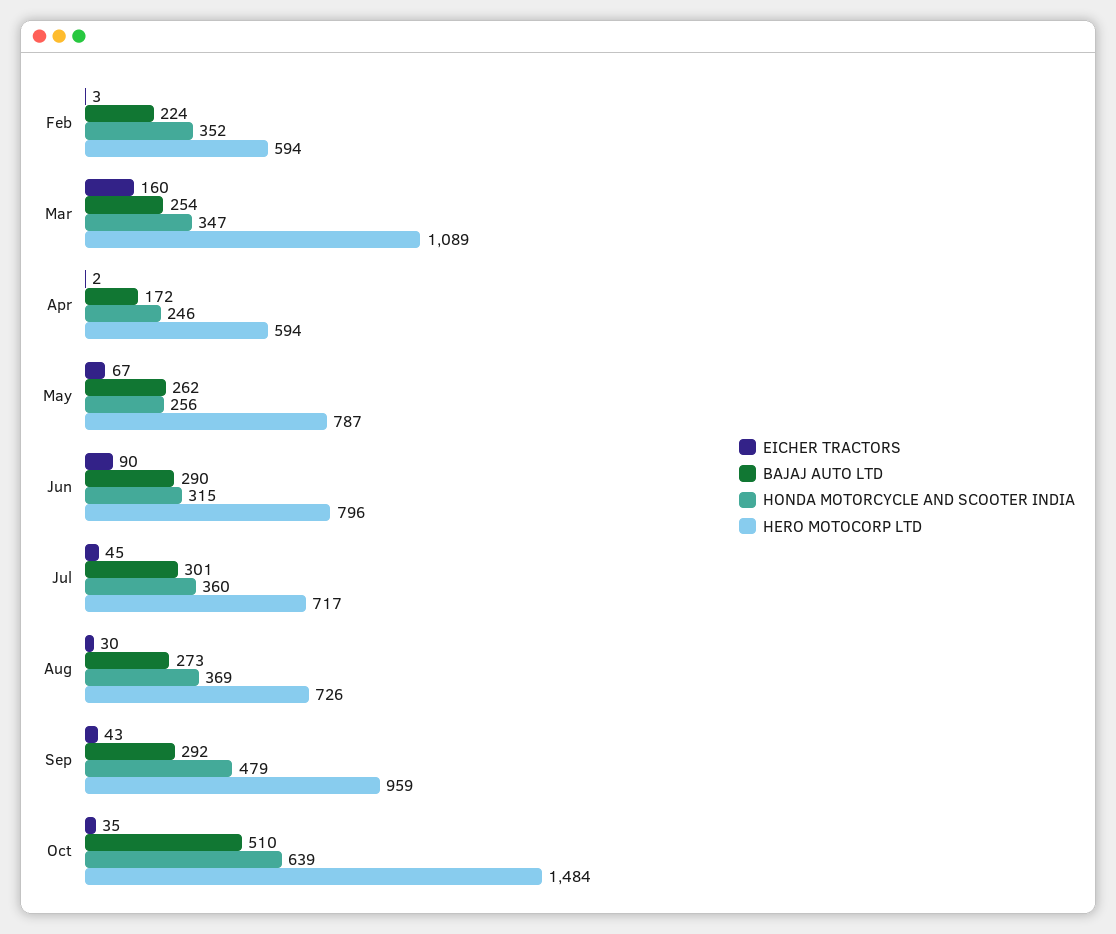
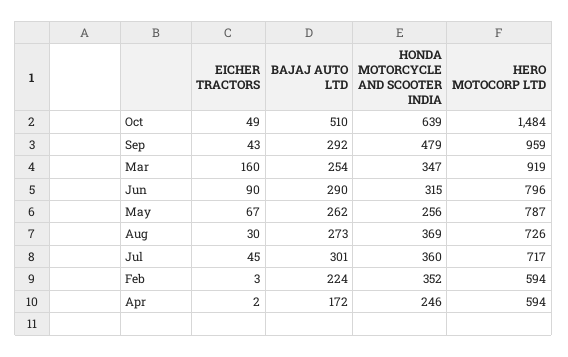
  {
    "EICHER TRACTORS": {
      "Feb": 3,
      "Mar": 160,
      "Apr": 2,
      "May": 67,
      "Jun": 90,
      "Jul": 45,
      "Aug": 30,
      "Sep": 43,
-     "Oct": 35
+     "Oct": 49
    },
    "BAJAJ AUTO LTD": {
      "Feb": 224,
      "Mar": 254,
      "Apr": 172,
      "May": 262,
      "Jun": 290,
      "Jul": 301,
      "Aug": 273,
      "Sep": 292,
      "Oct": 510
    },
    "HONDA MOTORCYCLE AND SCOOTER INDIA": {
      "Feb": 352,
      "Mar": 347,
      "Apr": 246,
      "May": 256,
      "Jun": 315,
      "Jul": 360,
      "Aug": 369,
      "Sep": 479,
      "Oct": 639
    },
    "HERO MOTOCORP LTD": {
      "Feb": 594,
-     "Mar": 1089,
+     "Mar": 919,
      "Apr": 594,
      "May": 787,
      "Jun": 796,
      "Jul": 717,
      "Aug": 726,
      "Sep": 959,
      "Oct": 1484
    }
  }

